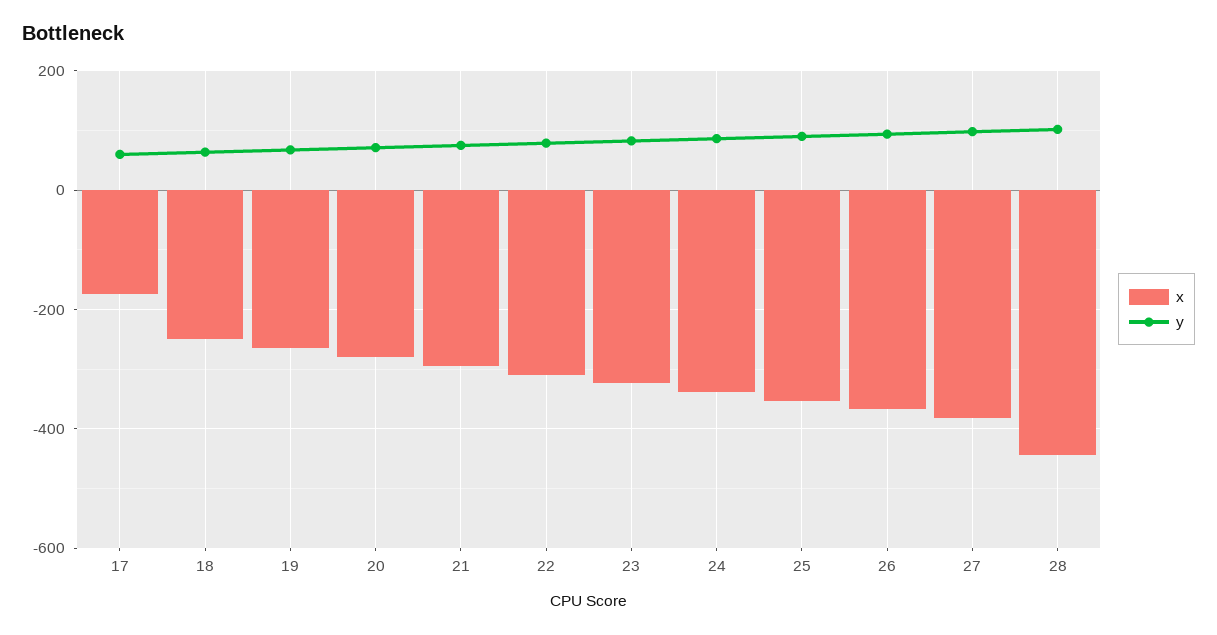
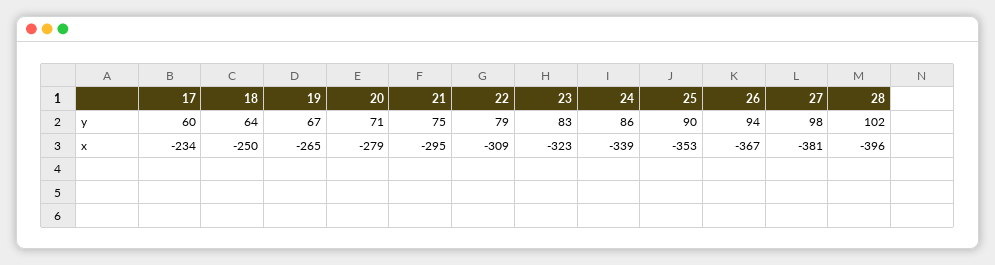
  {
    "x": {
-     "17": -180,
+     "17": -234,
      "18": -250,
      "19": -265,
      "20": -279,
      "21": -295,
      "22": -309,
      "23": -323,
      "24": -339,
      "25": -353,
      "26": -367,
      "27": -381,
-     "28": -440
+     "28": -396
    },
    "y": {
      "17": 60,
      "18": 64,
      "19": 67,
      "20": 71,
      "21": 75,
      "22": 79,
      "23": 83,
      "24": 86,
      "25": 90,
      "26": 94,
      "27": 98,
      "28": 102
    }
  }

